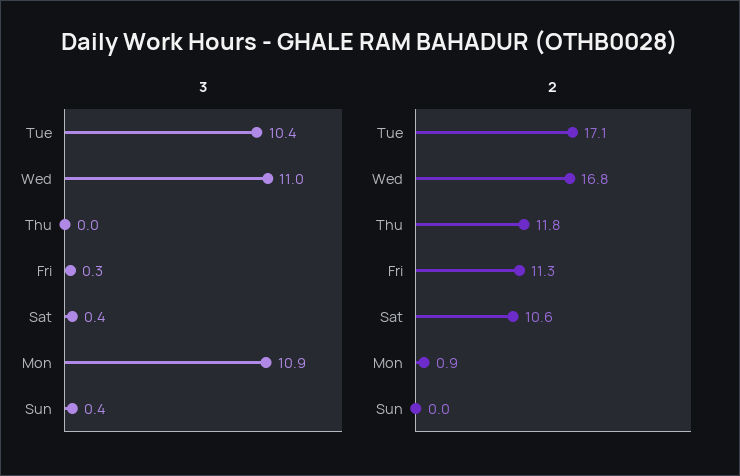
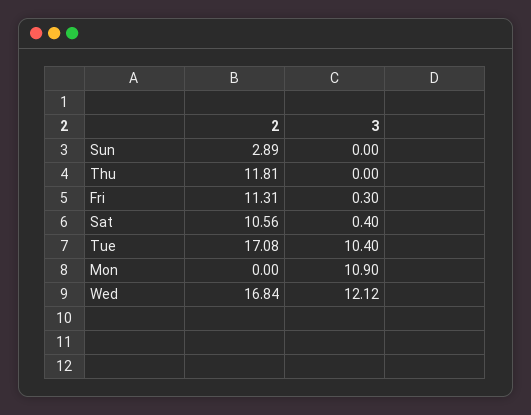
  {
    "3": {
      "Tue": 10.4,
-     "Wed": 11,
+     "Wed": 12.12,
      "Thu": 0,
      "Fri": 0.3,
      "Sat": 0.4,
      "Mon": 10.9,
-     "Sun": 0.4
+     "Sun": 0
    },
    "2": {
      "Tue": 17.08,
      "Wed": 16.84,
      "Thu": 11.81,
      "Fri": 11.31,
      "Sat": 10.56,
-     "Mon": 0.9,
+     "Mon": 0,
-     "Sun": 0
+     "Sun": 2.89
    }
  }

